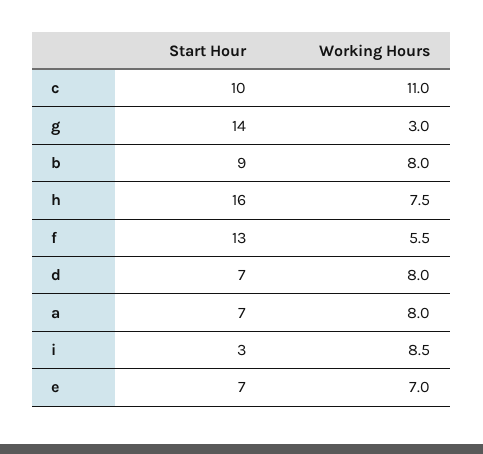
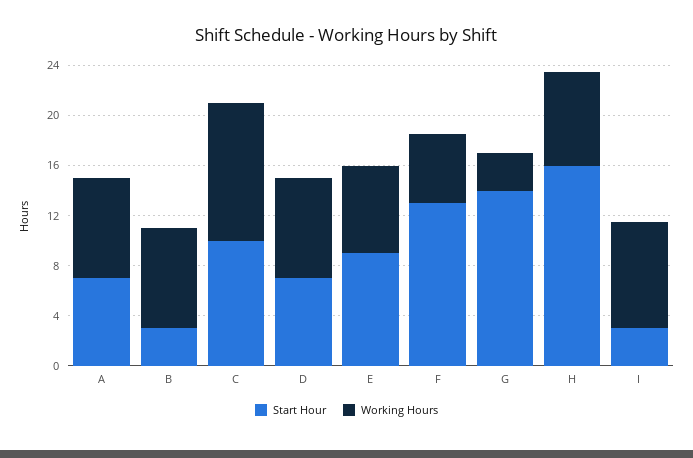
  {
    "Start Hour": {
      "c": 10,
      "g": 14,
-     "b": 9,
+     "b": 3,
      "h": 16,
      "f": 13,
      "d": 7,
      "a": 7,
      "i": 3,
-     "e": 7
+     "e": 9
    },
    "Working Hours": {
      "c": 11,
      "g": 3,
      "b": 8,
      "h": 7.5,
      "f": 5.5,
      "d": 8,
      "a": 8,
      "i": 8.5,
      "e": 7
    }
  }

